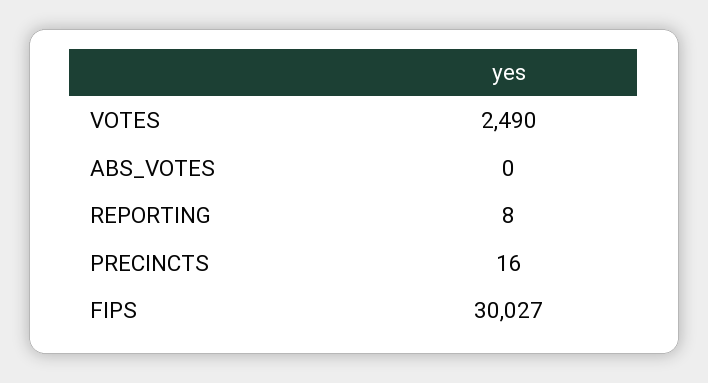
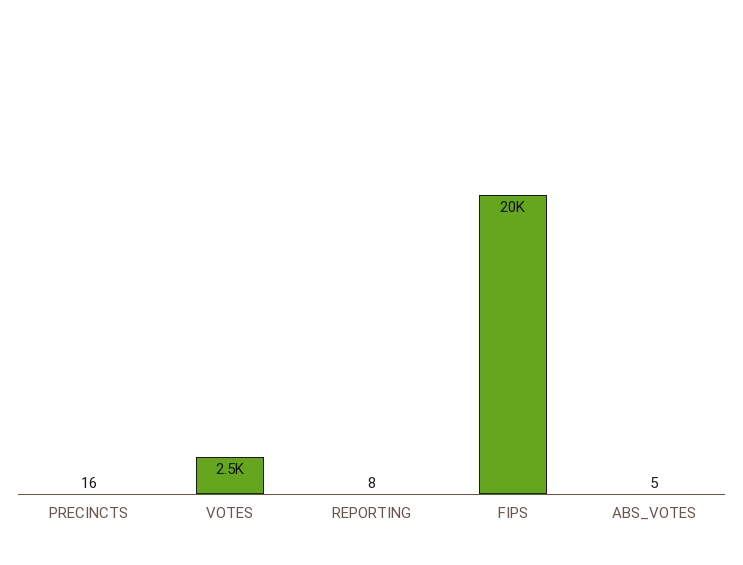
  {
    "VOTES": 2490,
-   "ABS_VOTES": 0,
+   "ABS_VOTES": 5,
    "REPORTING": 8,
    "PRECINCTS": 16,
-   "FIPS": 30027
+   "FIPS": 20000
  }

